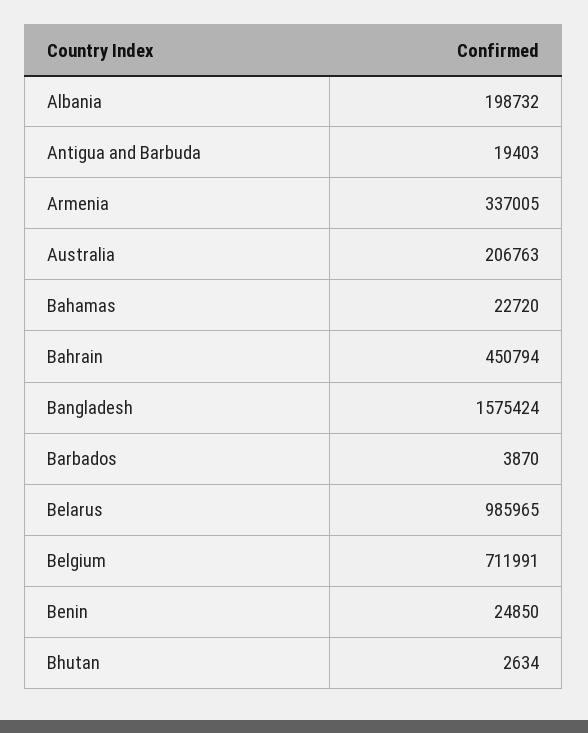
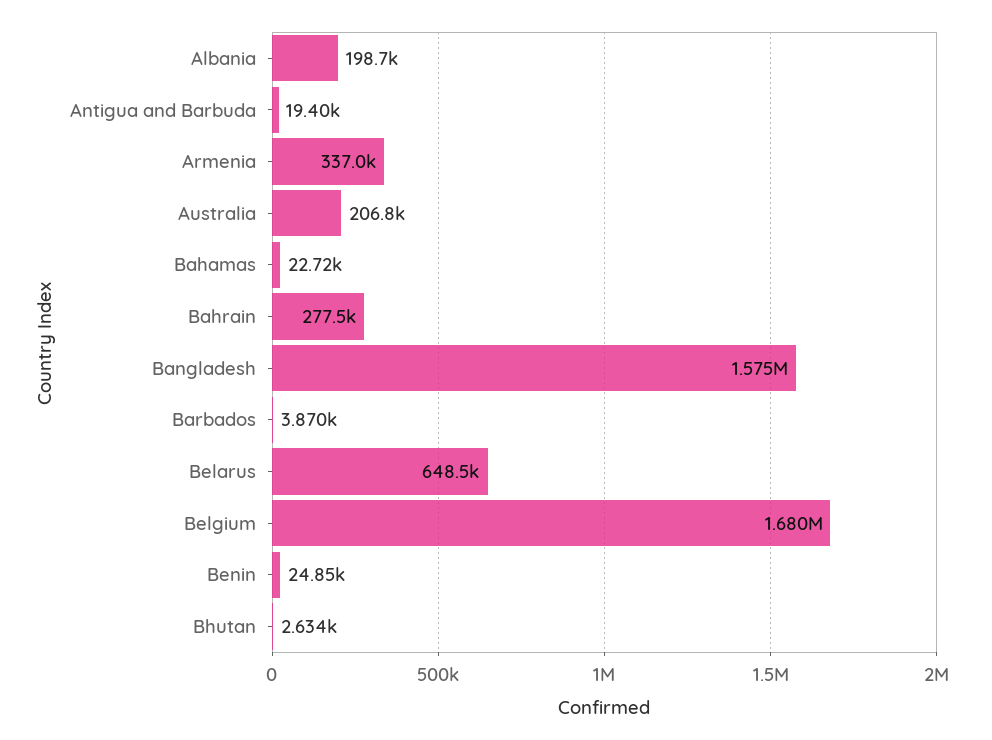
  {
    "Albania": 198732,
    "Antigua and Barbuda": 19403,
    "Armenia": 337005,
    "Australia": 206763,
    "Bahamas": 22720,
-   "Bahrain": 450794,
+   "Bahrain": 277500,
    "Bangladesh": 1575424,
    "Barbados": 3870,
-   "Belarus": 985965,
+   "Belarus": 648500,
-   "Belgium": 711991,
+   "Belgium": 1680000,
    "Benin": 24850,
    "Bhutan": 2634
  }

